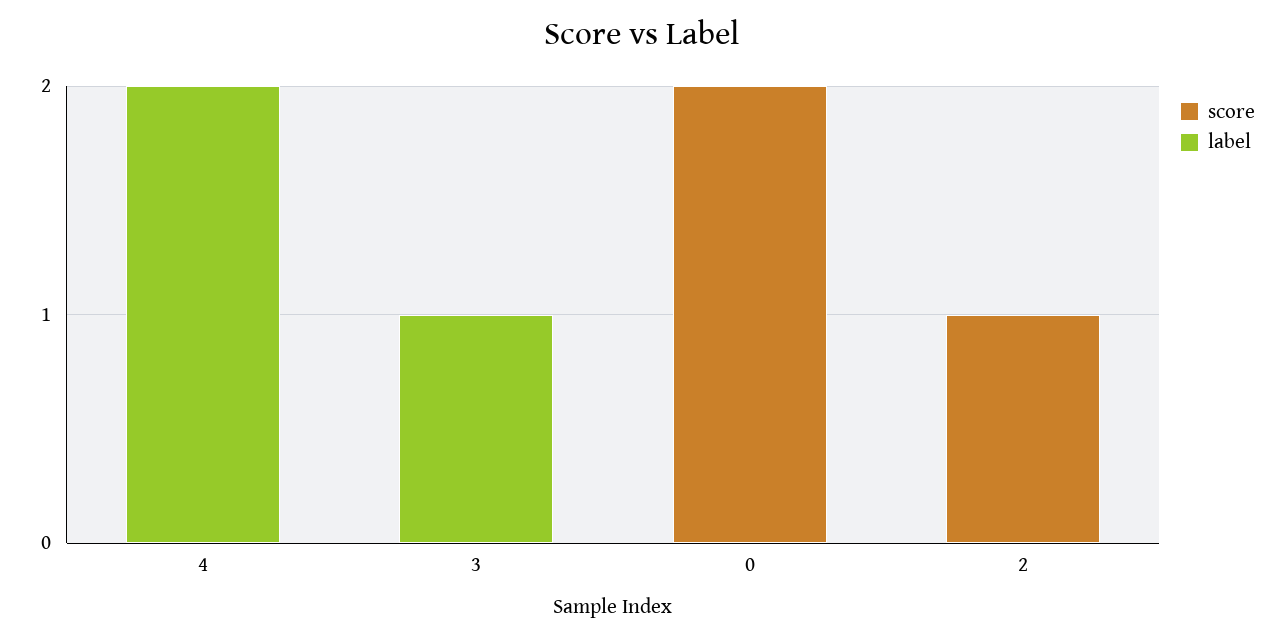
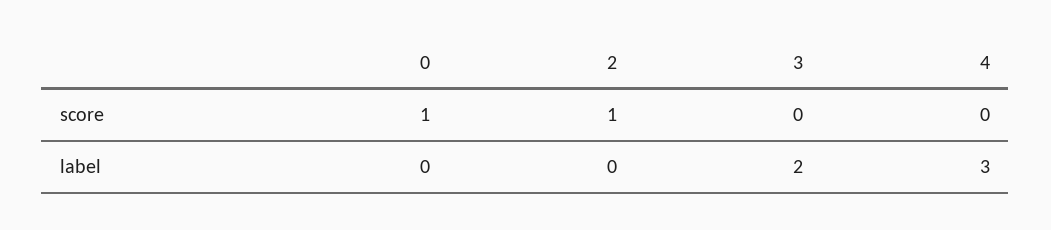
  {
    "score": {
      "4": 0,
      "3": 0,
-     "0": 2,
+     "0": 1,
      "2": 1
    },
    "label": {
-     "4": 2,
+     "4": 3,
-     "3": 1,
+     "3": 2,
      "0": 0,
      "2": 0
    }
  }

